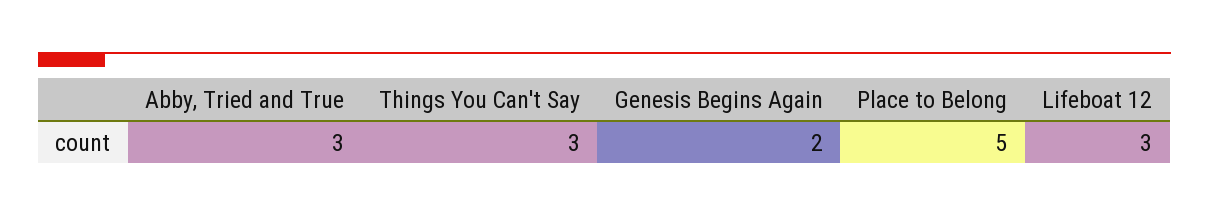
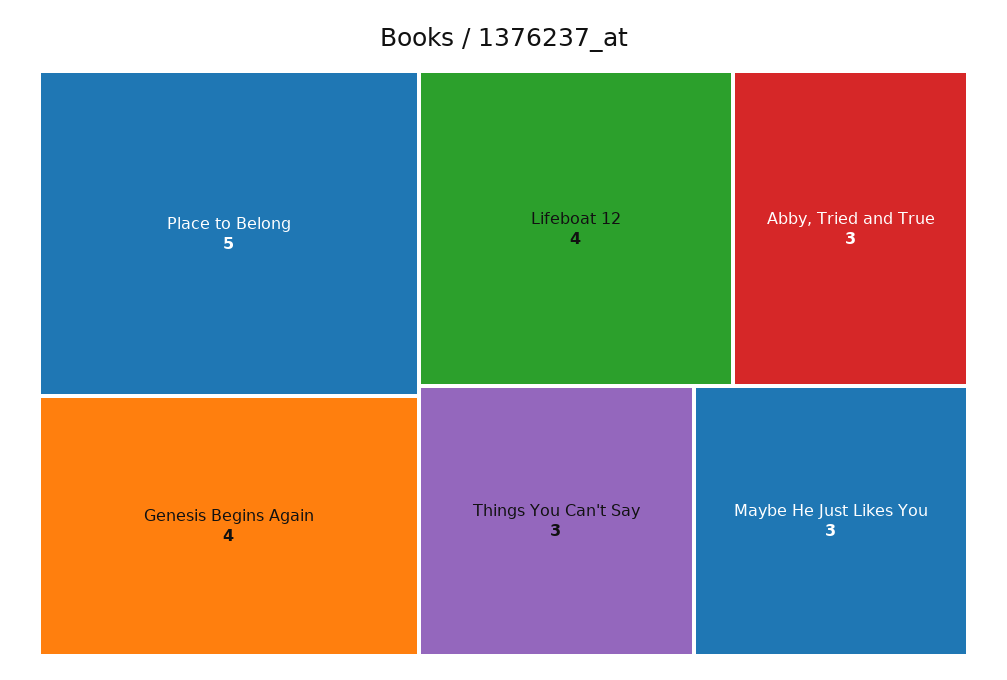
  {
    "Abby, Tried and True": 3,
    "Things You Can't Say": 3,
-   "Genesis Begins Again": 2,
+   "Genesis Begins Again": 4,
    "Place to Belong": 5,
-   "Lifeboat 12": 3
+   "Lifeboat 12": 4,
+   "Maybe He Just Likes You": 3
  }

